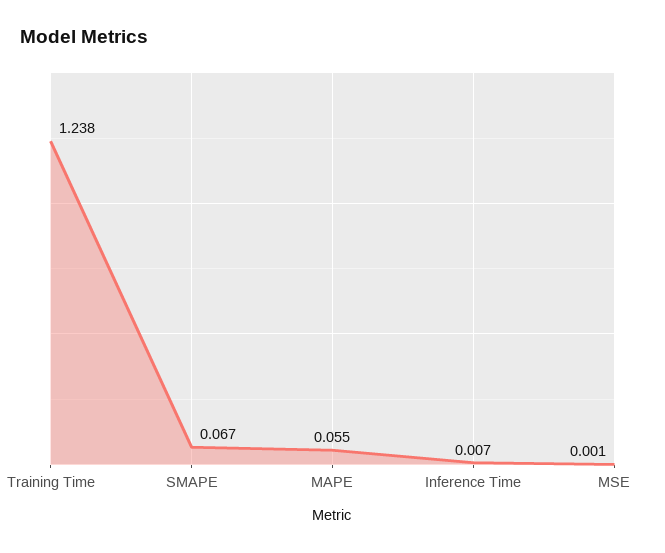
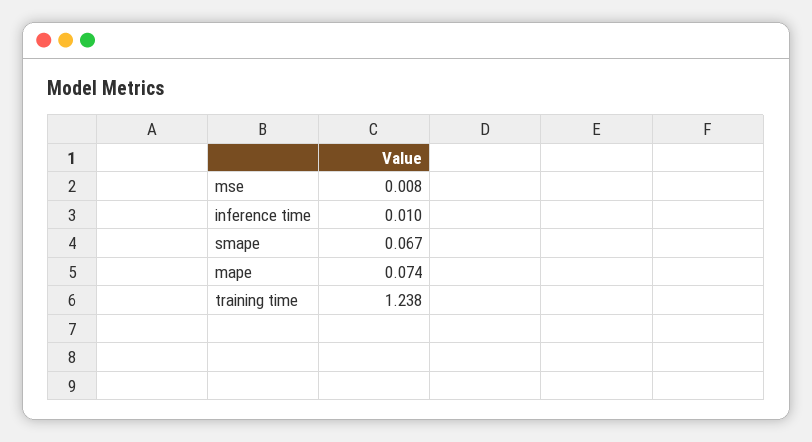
  {
    "Training Time": 1.238,
    "SMAPE": 0.067,
-   "MAPE": 0.055,
+   "MAPE": 0.074,
-   "Inference Time": 0.007,
+   "Inference Time": 0.01,
-   "MSE": 0.001
+   "MSE": 0.008
  }

